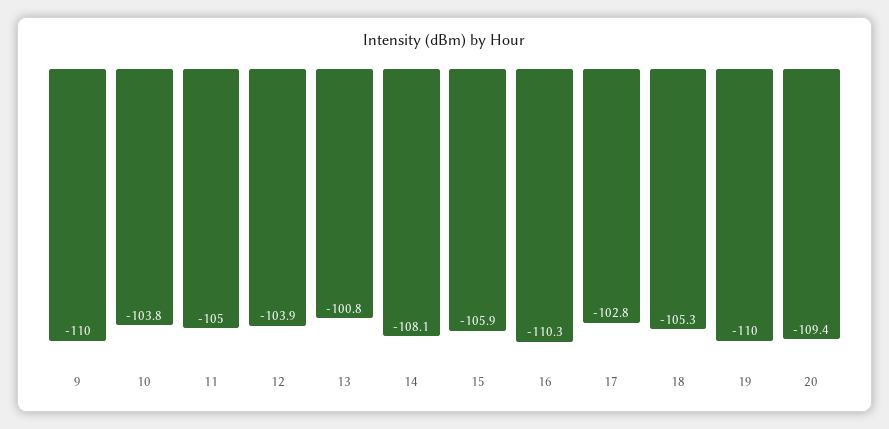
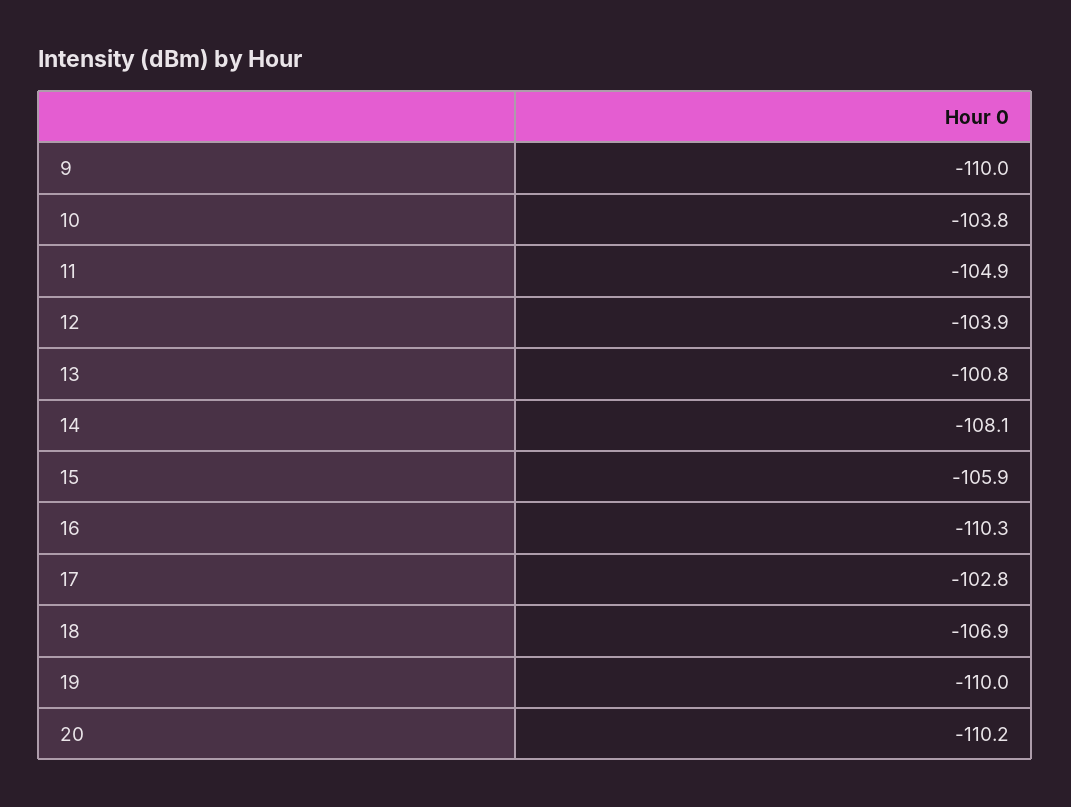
  {
    "9": -110,
    "10": -103.8,
-   "11": -105,
+   "11": -104.9,
    "12": -103.9,
    "13": -100.8,
    "14": -108.1,
    "15": -105.9,
    "16": -110.3,
    "17": -102.8,
-   "18": -105.3,
+   "18": -106.9,
    "19": -110,
-   "20": -109.4
+   "20": -110.2
  }

